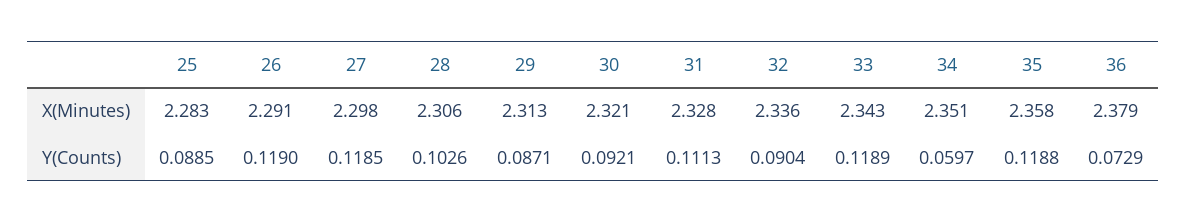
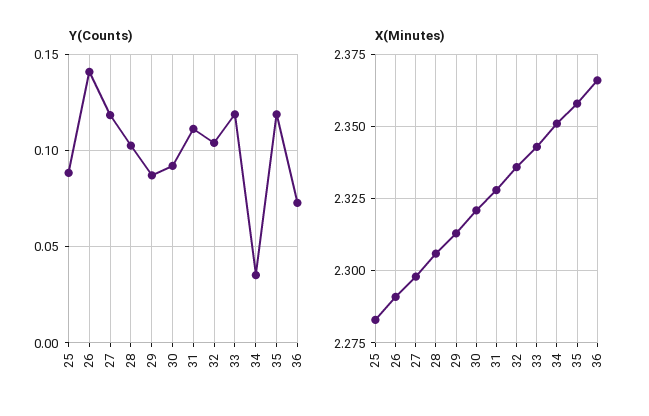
  {
    "X(Minutes)": {
      "25": 2.283,
      "26": 2.291,
      "27": 2.298,
      "28": 2.306,
      "29": 2.313,
      "30": 2.321,
      "31": 2.328,
      "32": 2.336,
      "33": 2.343,
      "34": 2.351,
      "35": 2.358,
-     "36": 2.379
+     "36": 2.365
    },
    "Y(Counts)": {
      "25": 0.0885,
-     "26": 0.119,
+     "26": 0.14,
      "27": 0.1185,
      "28": 0.1026,
      "29": 0.0871,
      "30": 0.0921,
      "31": 0.1113,
-     "32": 0.0904,
+     "32": 0.105,
      "33": 0.1189,
-     "34": 0.0597,
+     "34": 0.035,
      "35": 0.1188,
      "36": 0.0729
    }
  }

